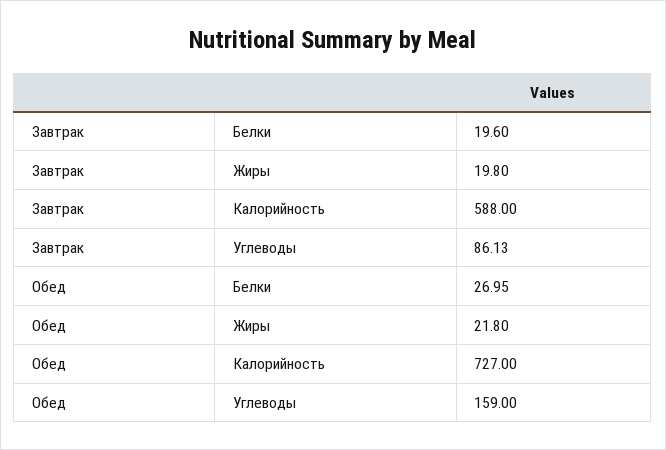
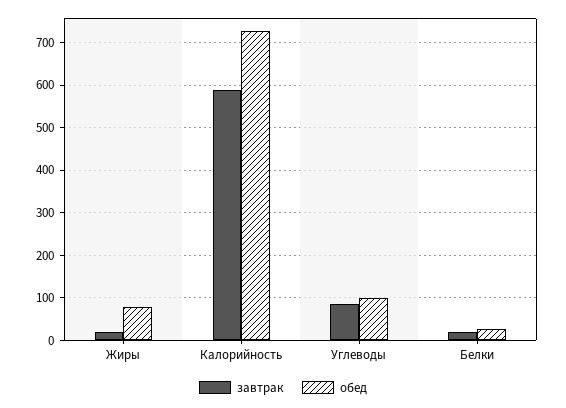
  {
    "Завтрак": {
      "Белки": 19.6,
      "Жиры": 19.8,
      "Калорийность": 588,
      "Углеводы": 86.13
    },
    "Обед": {
      "Белки": 26.95,
-     "Жиры": 21.8,
+     "Жиры": 80,
      "Калорийность": 727,
-     "Углеводы": 159
+     "Углеводы": 100
    }
  }

